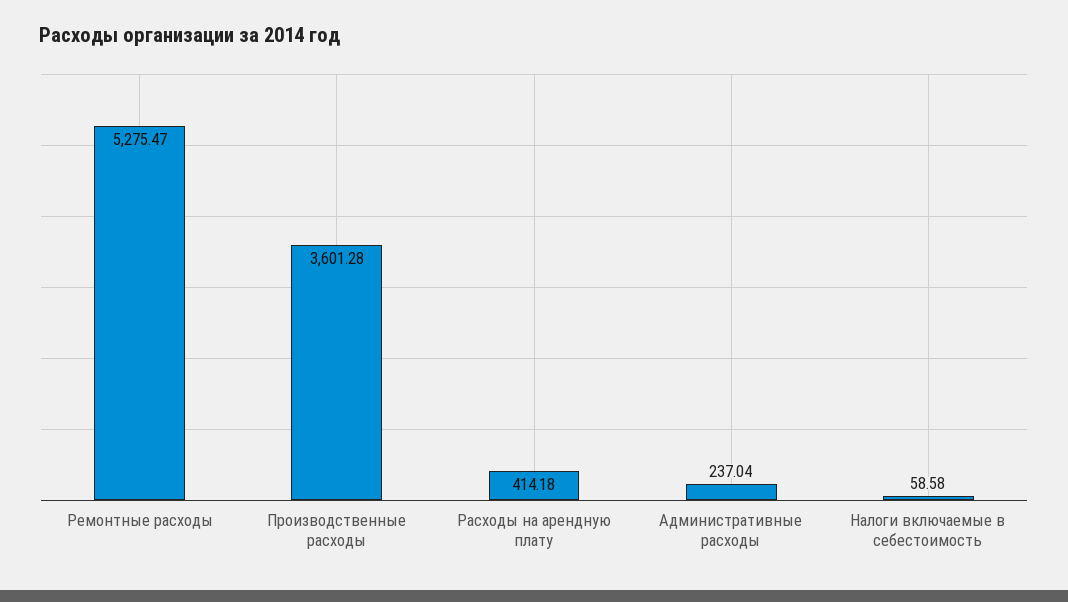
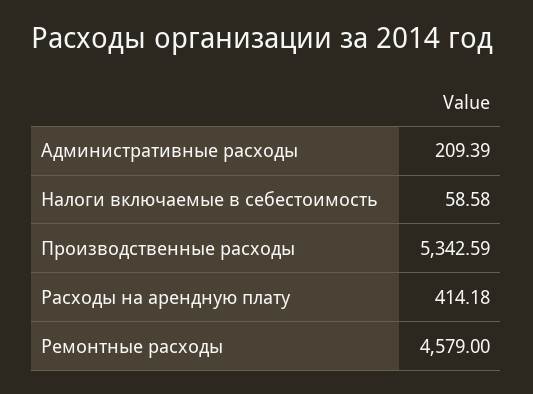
  {
-   "Ремонтные расходы": 5275.47,
+   "Ремонтные расходы": 4579,
-   "Производственные расходы": 3601.28,
+   "Производственные расходы": 5342.59,
    "Расходы на арендную плату": 414.18,
-   "Административные расходы": 237.04,
+   "Административные расходы": 209.39,
    "Налоги включаемые в себестоимость": 58.58
  }

